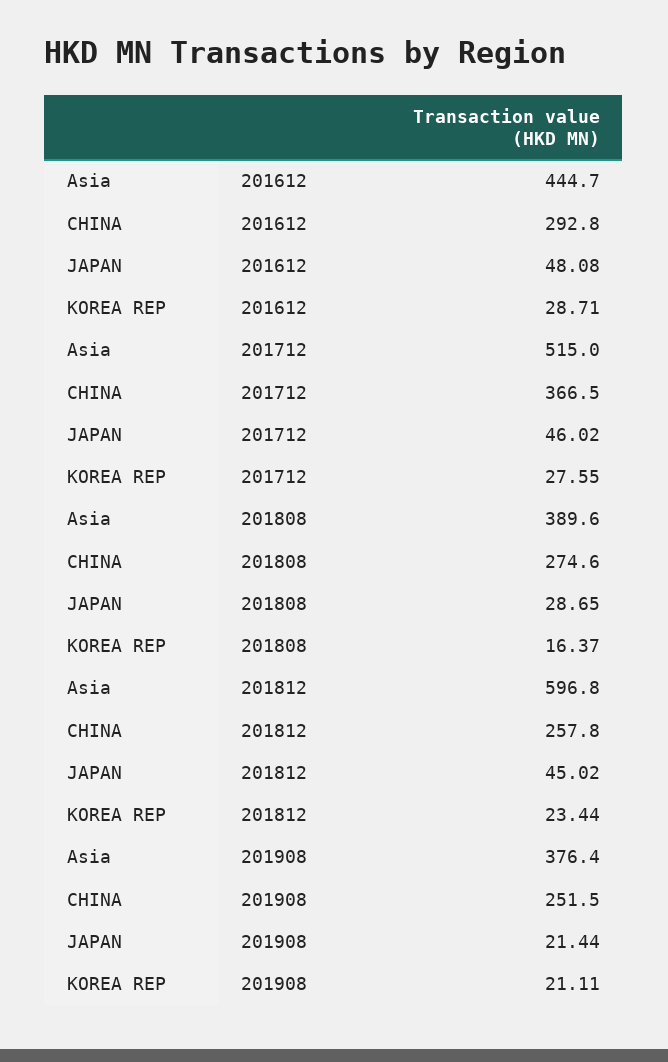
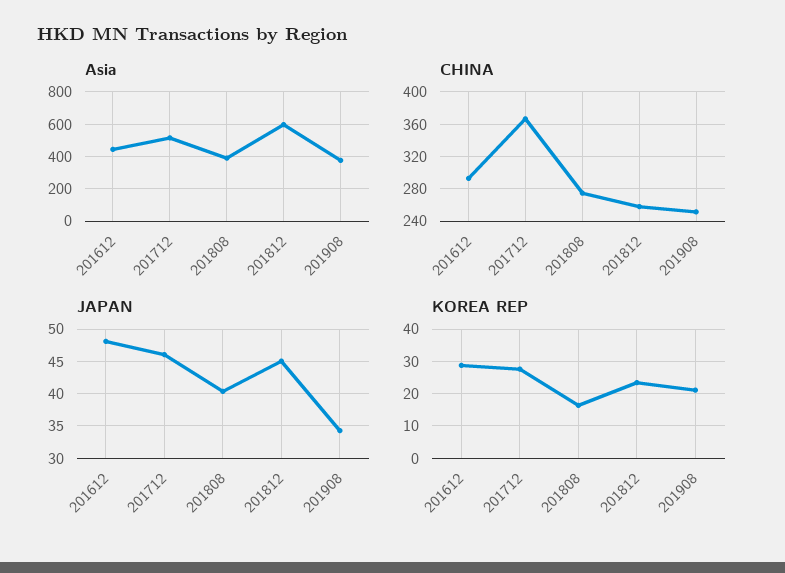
  {
    "Asia": {
      "201612": 444.7,
      "201712": 515,
      "201808": 389.6,
      "201812": 596.8,
      "201908": 376.4
    },
    "CHINA": {
      "201612": 292.8,
      "201712": 366.5,
      "201808": 274.6,
      "201812": 257.8,
      "201908": 251.5
    },
    "JAPAN": {
      "201612": 48.08,
      "201712": 46.02,
-     "201808": 28.65,
+     "201808": 40,
      "201812": 45.02,
-     "201908": 21.44
+     "201908": 34
    },
    "KOREA REP": {
      "201612": 28.71,
      "201712": 27.55,
      "201808": 16.37,
      "201812": 23.44,
      "201908": 21.11
    }
  }

